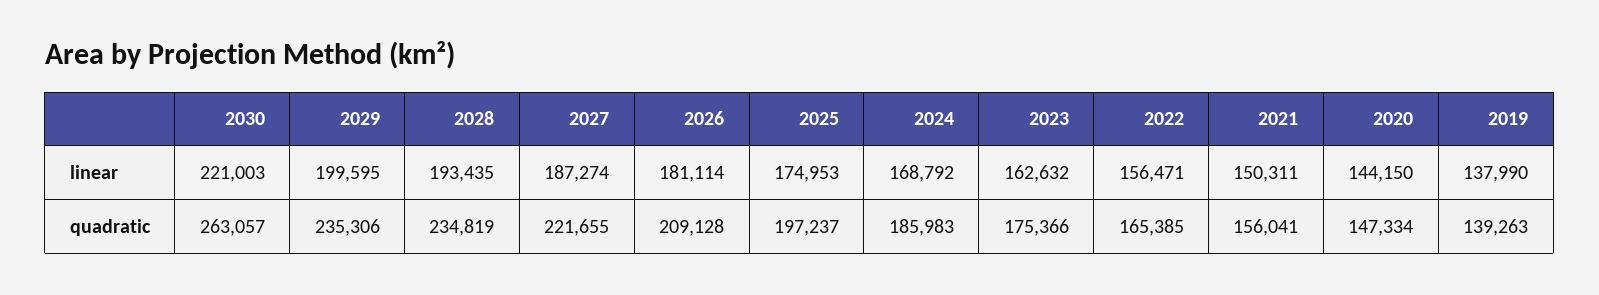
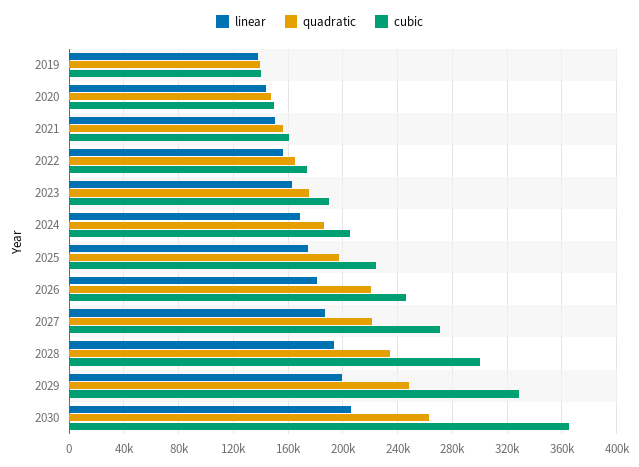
  {
    "linear": {
-     "2030": 221003,
+     "2030": 205000,
      "2029": 199595,
      "2028": 193435,
      "2027": 187274,
      "2026": 181114,
      "2025": 174953,
      "2024": 168792,
      "2023": 162632,
      "2022": 156471,
      "2021": 150311,
      "2020": 144150,
      "2019": 137990
    },
    "quadratic": {
      "2030": 263057,
-     "2029": 235306,
+     "2029": 250000,
      "2028": 234819,
      "2027": 221655,
-     "2026": 209128,
+     "2026": 220000,
      "2025": 197237,
      "2024": 185983,
      "2023": 175366,
      "2022": 165385,
      "2021": 156041,
      "2020": 147334,
      "2019": 139263
-   }
+   },
+   "cubic": {
+     "2019": 140000,
+     "2020": 150000,
+     "2021": 160000,
+     "2022": 175000,
+     "2023": 190000,
+     "2024": 205000,
+     "2025": 225000,
+     "2026": 245000,
+     "2027": 270000,
+     "2028": 300000,
+     "2029": 330000,
+     "2030": 365000
+   }
  }

